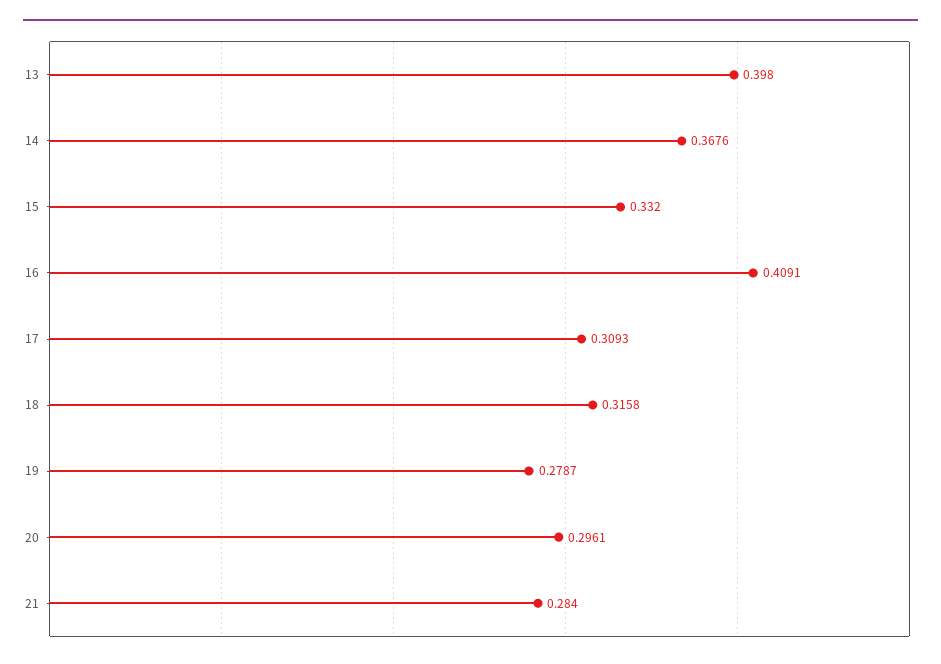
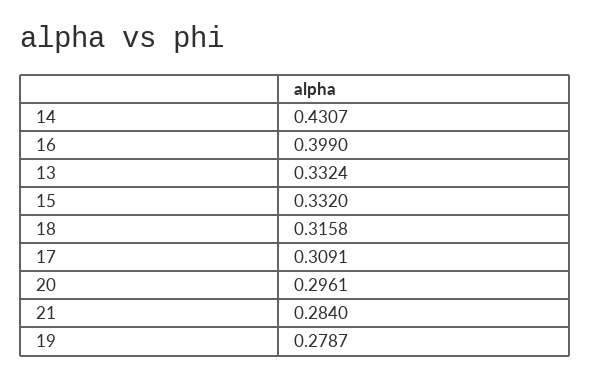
  {
-   "13": 0.398,
+   "13": 0.3324,
-   "14": 0.3676,
+   "14": 0.4307,
    "15": 0.332,
-   "16": 0.4091,
+   "16": 0.399,
-   "17": 0.3093,
+   "17": 0.3091,
    "18": 0.3158,
    "19": 0.2787,
    "20": 0.2961,
    "21": 0.284
  }

